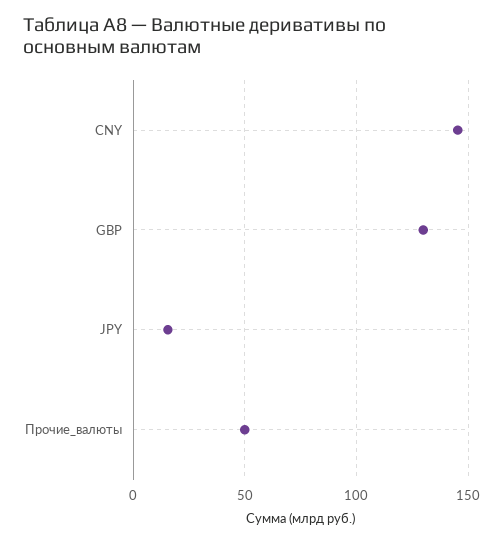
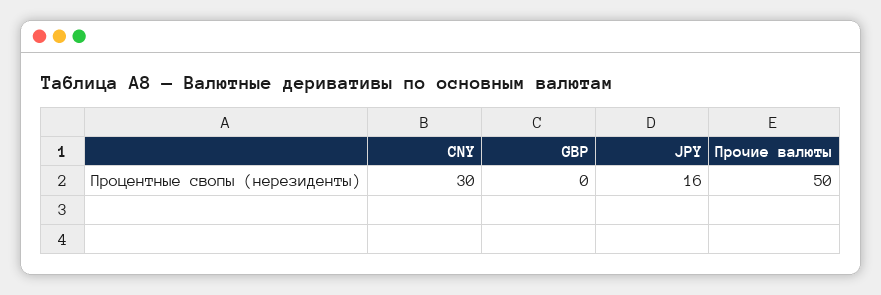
  {
-   "CNY": 145,
+   "CNY": 30,
-   "GBP": 130,
+   "GBP": 0,
    "JPY": 16,
    "Прочие_валюты": 50
  }

